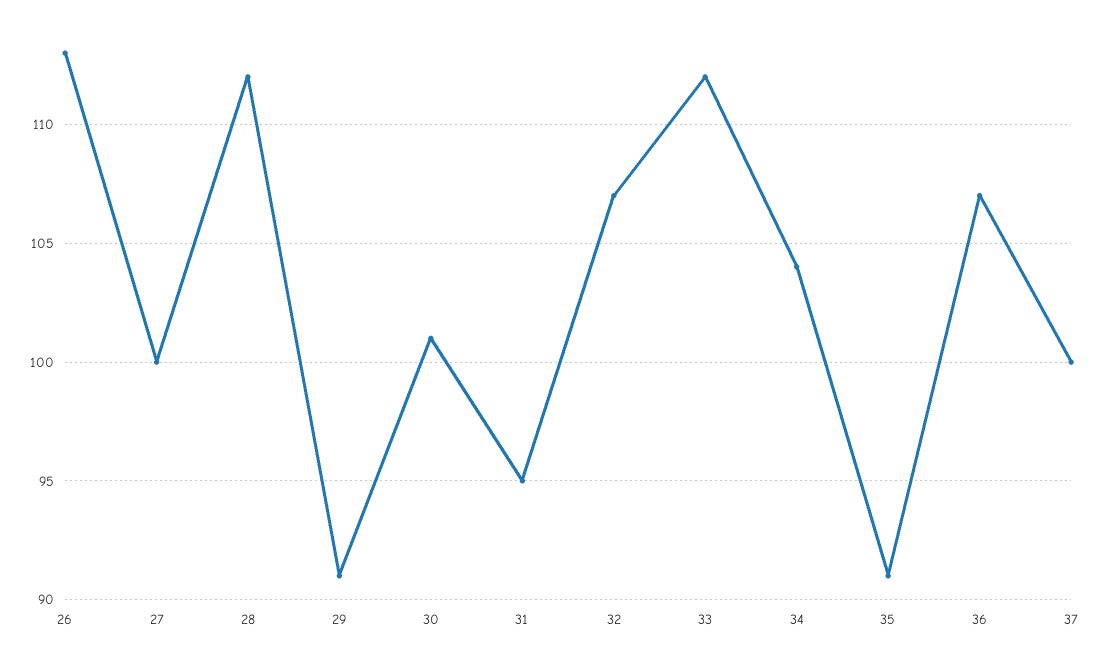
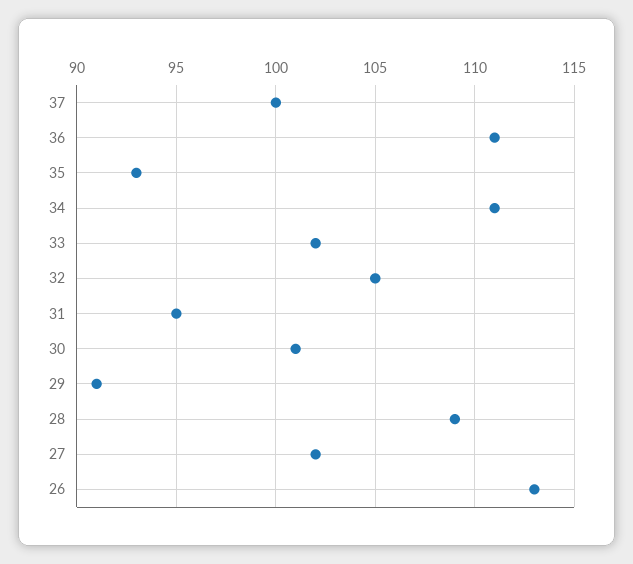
  {
    "26": 113,
-   "27": 100,
+   "27": 102,
-   "28": 112,
+   "28": 109,
    "29": 91,
    "30": 101,
    "31": 95,
-   "32": 107,
+   "32": 105,
-   "33": 112,
+   "33": 102,
-   "34": 104,
+   "34": 111,
-   "35": 91,
+   "35": 93,
-   "36": 107,
+   "36": 111,
    "37": 100
  }

